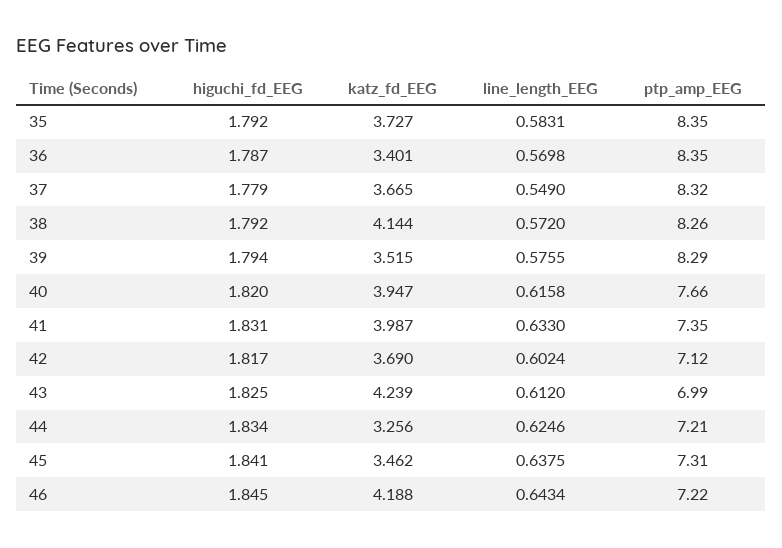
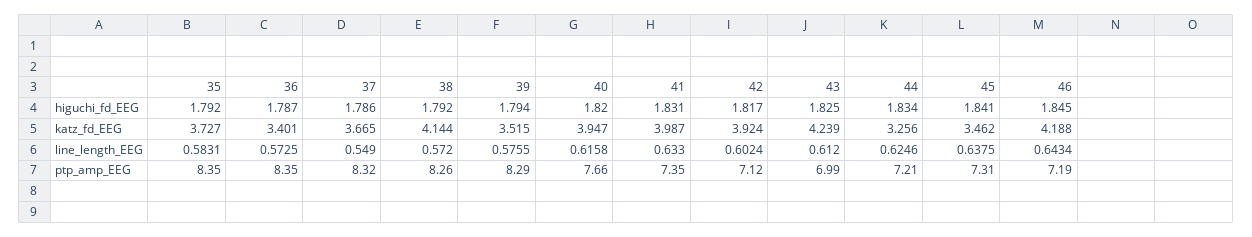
  {
    "higuchi_fd_EEG": {
      "35": 1.792,
      "36": 1.787,
-     "37": 1.779,
+     "37": 1.786,
      "38": 1.792,
      "39": 1.794,
      "40": 1.82,
      "41": 1.831,
      "42": 1.817,
      "43": 1.825,
      "44": 1.834,
      "45": 1.841,
      "46": 1.845
    },
    "katz_fd_EEG": {
      "35": 3.727,
      "36": 3.401,
      "37": 3.665,
      "38": 4.144,
      "39": 3.515,
      "40": 3.947,
      "41": 3.987,
-     "42": 3.69,
+     "42": 3.924,
      "43": 4.239,
      "44": 3.256,
      "45": 3.462,
      "46": 4.188
    },
    "line_length_EEG": {
      "35": 0.5831,
-     "36": 0.5698,
+     "36": 0.5725,
      "37": 0.549,
      "38": 0.572,
      "39": 0.5755,
      "40": 0.6158,
      "41": 0.633,
      "42": 0.6024,
      "43": 0.612,
      "44": 0.6246,
      "45": 0.6375,
      "46": 0.6434
    },
    "ptp_amp_EEG": {
      "35": 8.35,
      "36": 8.35,
      "37": 8.32,
      "38": 8.26,
      "39": 8.29,
      "40": 7.66,
      "41": 7.35,
      "42": 7.12,
      "43": 6.99,
      "44": 7.21,
      "45": 7.31,
-     "46": 7.22
+     "46": 7.19
    }
  }

